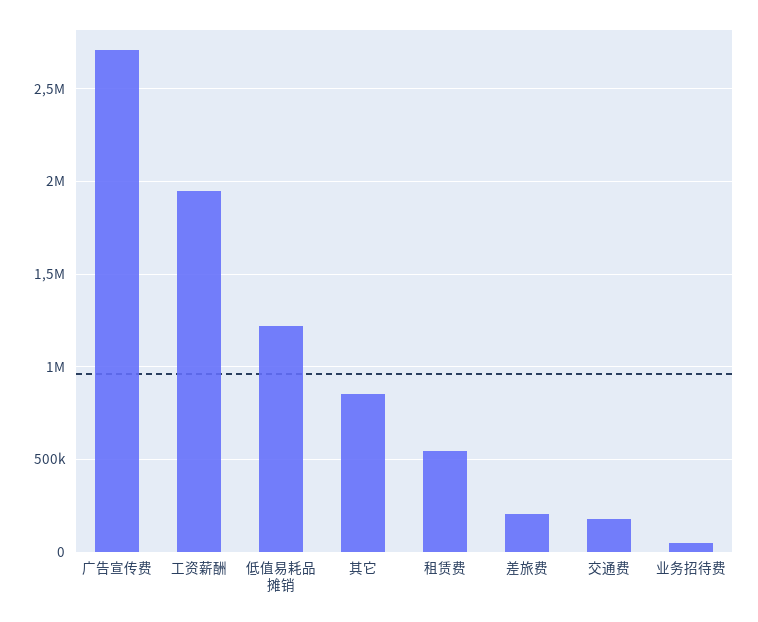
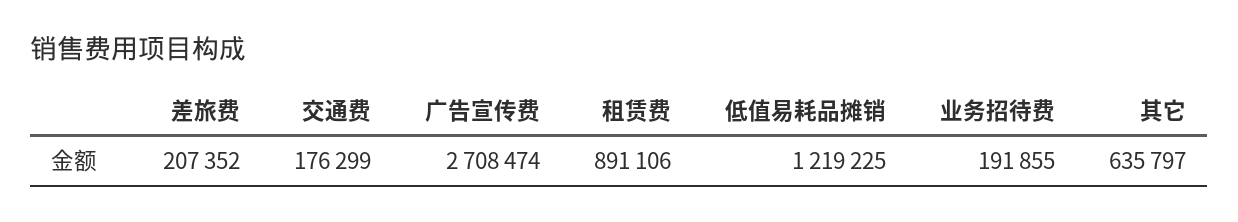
  {
    "广告宣传费": 2708474,
-   "工资薪酬": 1950000,
    "低值易耗品摊销": 1219225,
-   "其它": 850000,
+   "其它": 635797,
-   "租赁费": 550000,
+   "租赁费": 891106,
    "差旅费": 207352,
    "交通费": 176299,
-   "业务招待费": 50000
+   "业务招待费": 191855
  }

